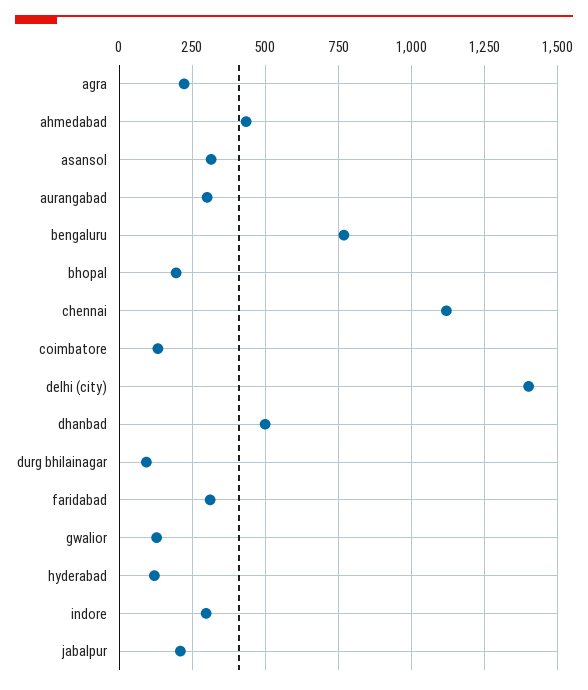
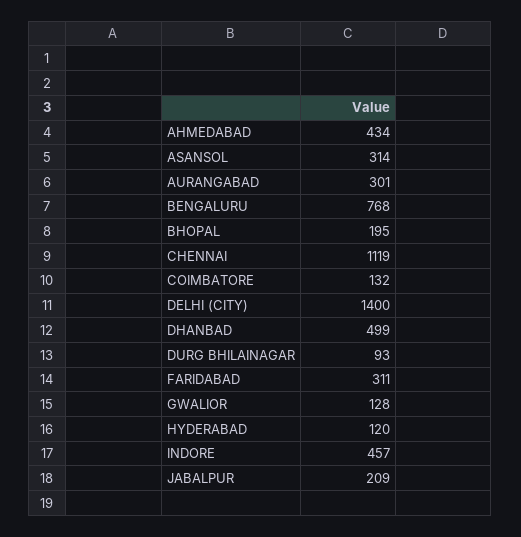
  {
-   "agra": 225,
    "ahmedabad": 434,
    "asansol": 314,
    "aurangabad": 301,
    "bengaluru": 768,
    "bhopal": 195,
    "chennai": 1119,
    "coimbatore": 132,
    "delhi (city)": 1400,
    "dhanbad": 499,
    "durg bhilainagar": 93,
    "faridabad": 311,
    "gwalior": 128,
    "hyderabad": 120,
-   "indore": 300,
+   "indore": 457,
    "jabalpur": 209
  }

